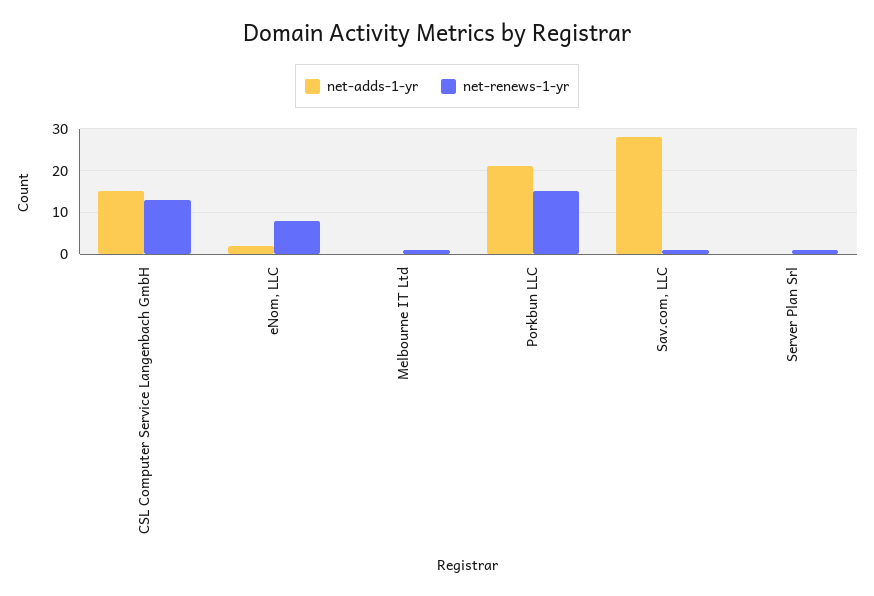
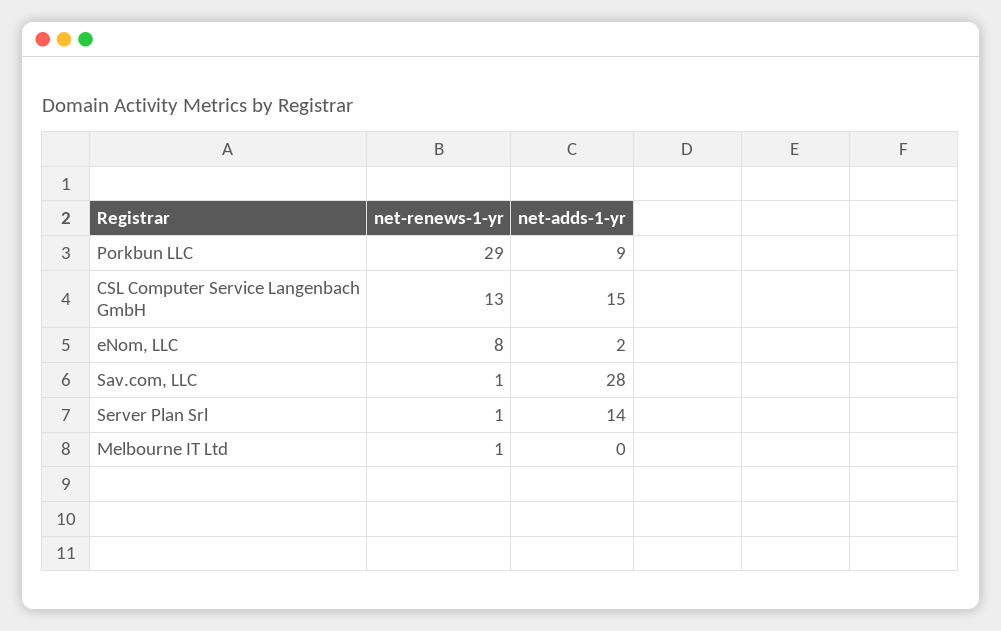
  {
    "net-adds-1-yr": {
      "CSL Computer Service Langenbach GmbH": 15,
      "eNom, LLC": 2,
      "Melbourne IT Ltd": 0,
-     "Porkbun LLC": 20,
+     "Porkbun LLC": 9,
      "Sav.com, LLC": 28,
-     "Server Plan Srl": 0
+     "Server Plan Srl": 14
    },
    "net-renews-1-yr": {
      "CSL Computer Service Langenbach GmbH": 13,
      "eNom, LLC": 8,
      "Melbourne IT Ltd": 1,
-     "Porkbun LLC": 15,
+     "Porkbun LLC": 29,
      "Sav.com, LLC": 1,
      "Server Plan Srl": 1
    }
  }

